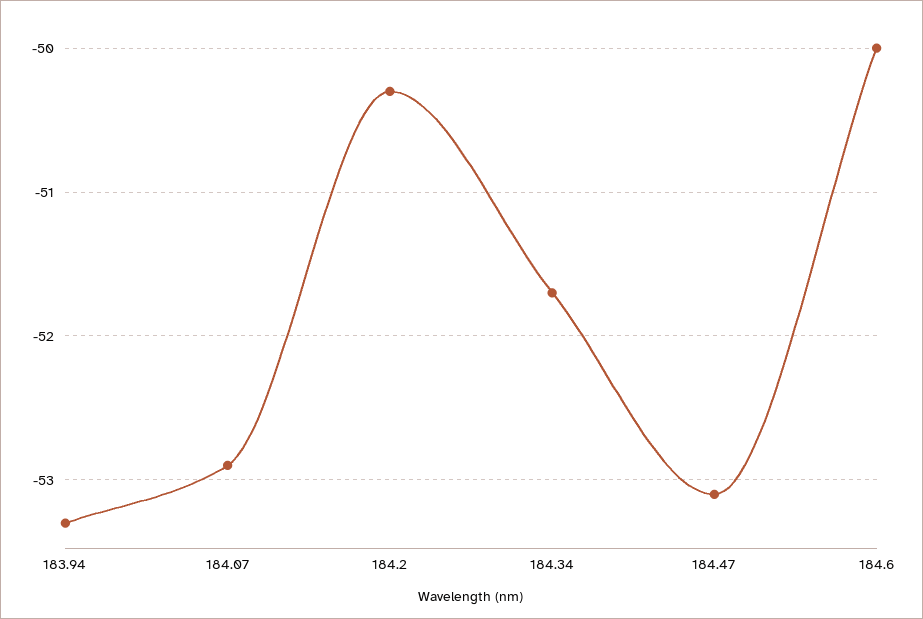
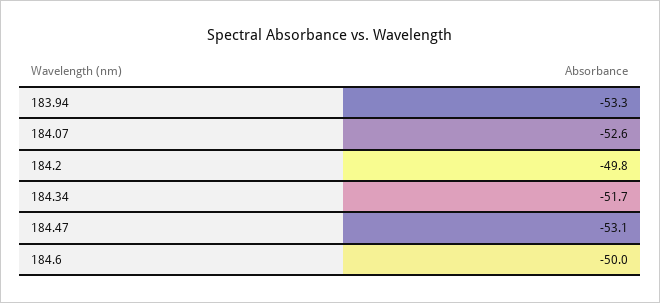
  {
    "183.94": -53.3,
-   "184.07": -52.9,
+   "184.07": -52.6,
-   "184.2": -50.3,
+   "184.2": -49.8,
    "184.34": -51.7,
    "184.47": -53.1,
    "184.6": -50
  }

